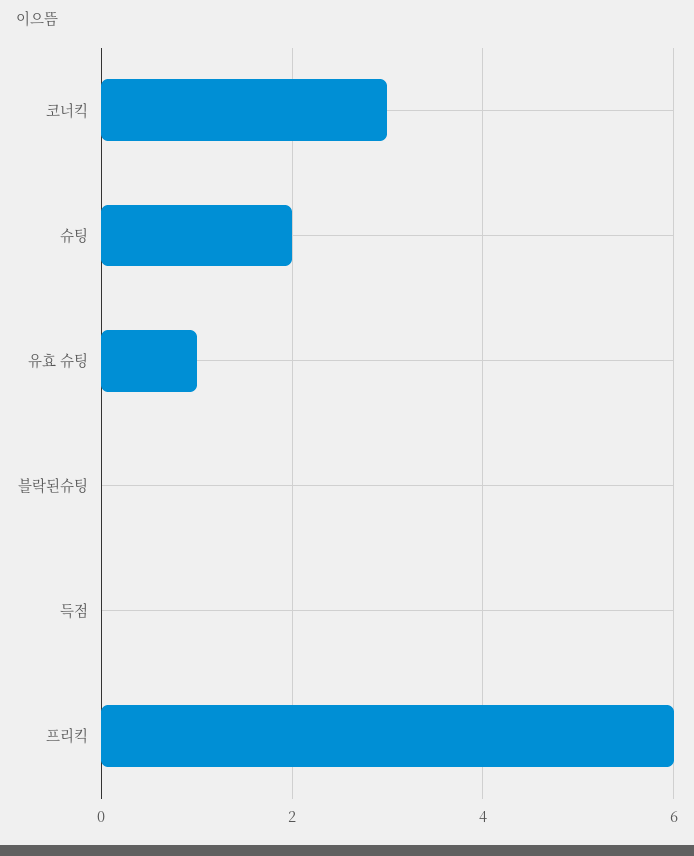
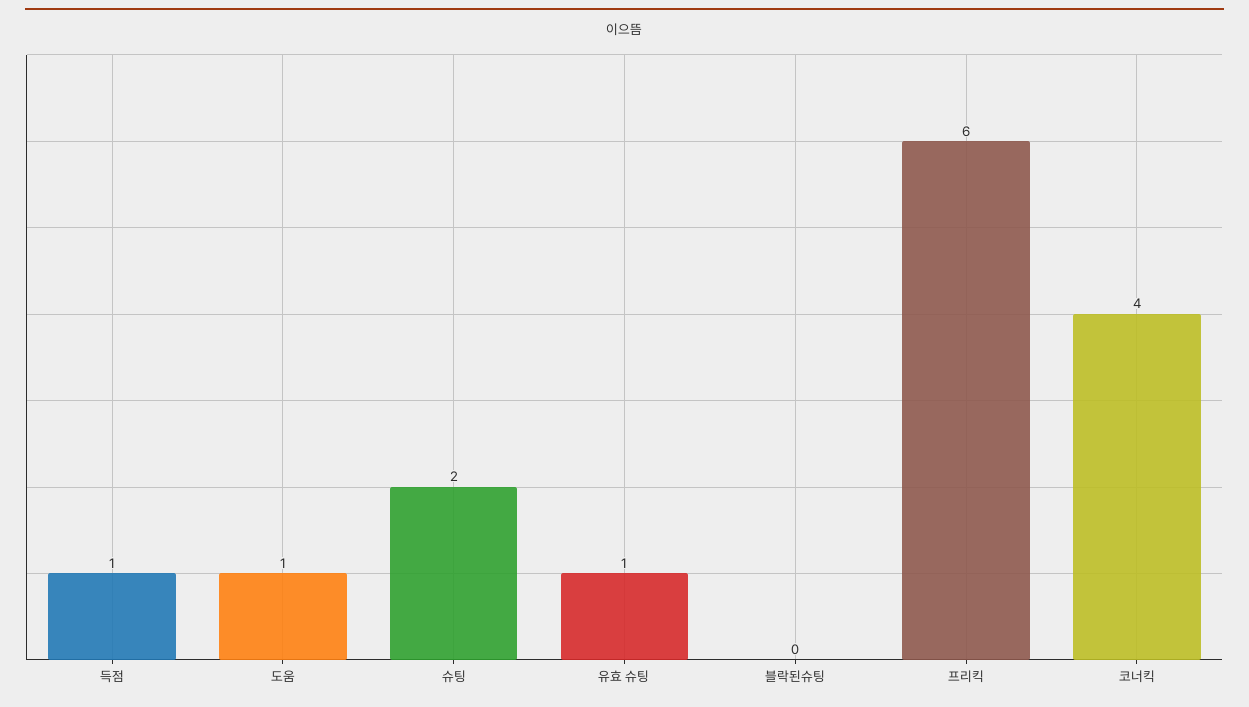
  {
-   "코너킥": 3,
+   "코너킥": 4,
    "슈팅": 2,
    "유효 슈팅": 1,
    "블락된슈팅": 0,
-   "득점": 0,
+   "득점": 1,
-   "프리킥": 6
+   "프리킥": 6,
+   "도움": 1
  }

